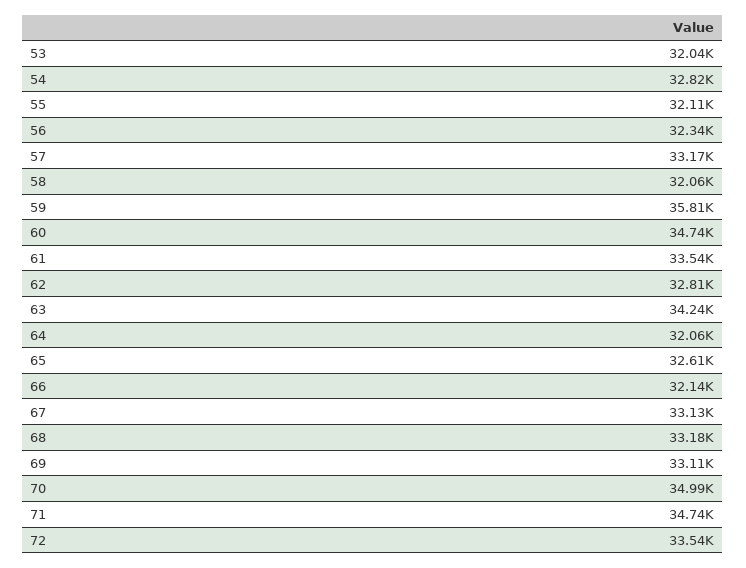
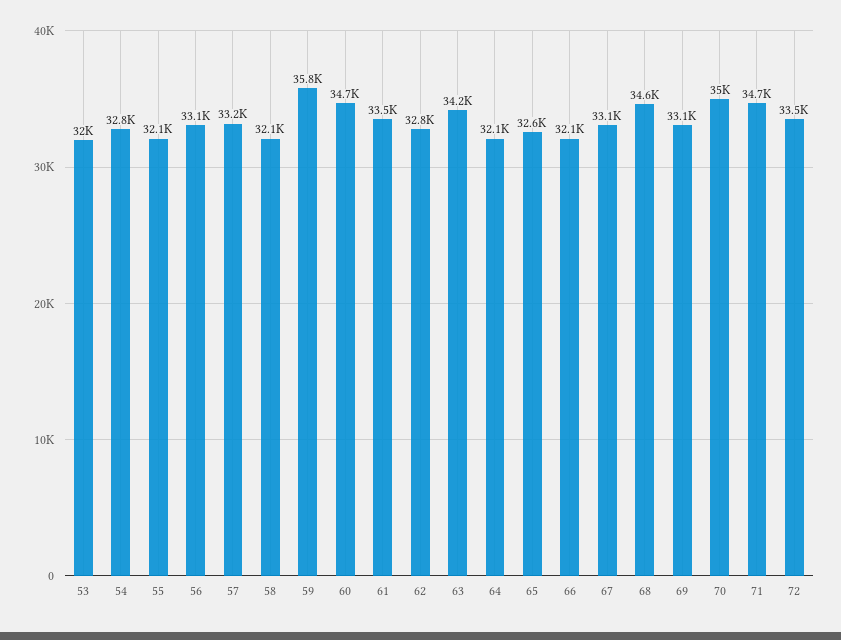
  {
    "53": 32040,
    "54": 32820,
    "55": 32110,
-   "56": 32340,
+   "56": 33100,
    "57": 33170,
    "58": 32060,
    "59": 35810,
    "60": 34740,
    "61": 33540,
    "62": 32810,
    "63": 34240,
    "64": 32060,
    "65": 32610,
    "66": 32140,
    "67": 33130,
-   "68": 33180,
+   "68": 34600,
    "69": 33110,
    "70": 34990,
    "71": 34740,
    "72": 33540
  }

